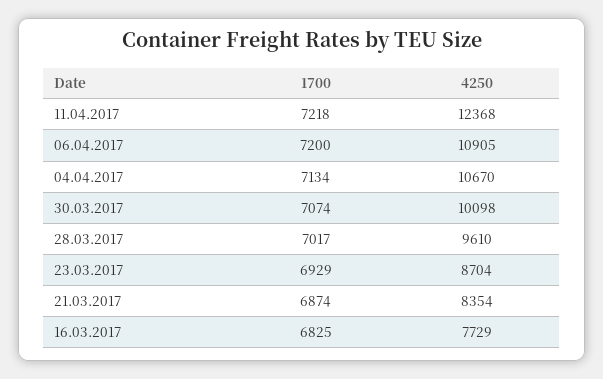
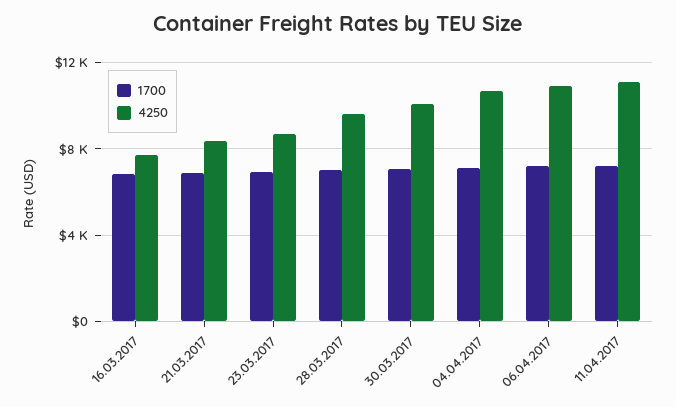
  {
    "1700": {
      "11.04.2017": 7218,
      "06.04.2017": 7200,
      "04.04.2017": 7134,
      "30.03.2017": 7074,
      "28.03.2017": 7017,
      "23.03.2017": 6929,
      "21.03.2017": 6874,
      "16.03.2017": 6825
    },
    "4250": {
-     "11.04.2017": 12368,
+     "11.04.2017": 11000,
      "06.04.2017": 10905,
      "04.04.2017": 10670,
      "30.03.2017": 10098,
      "28.03.2017": 9610,
      "23.03.2017": 8704,
      "21.03.2017": 8354,
      "16.03.2017": 7729
    }
  }

